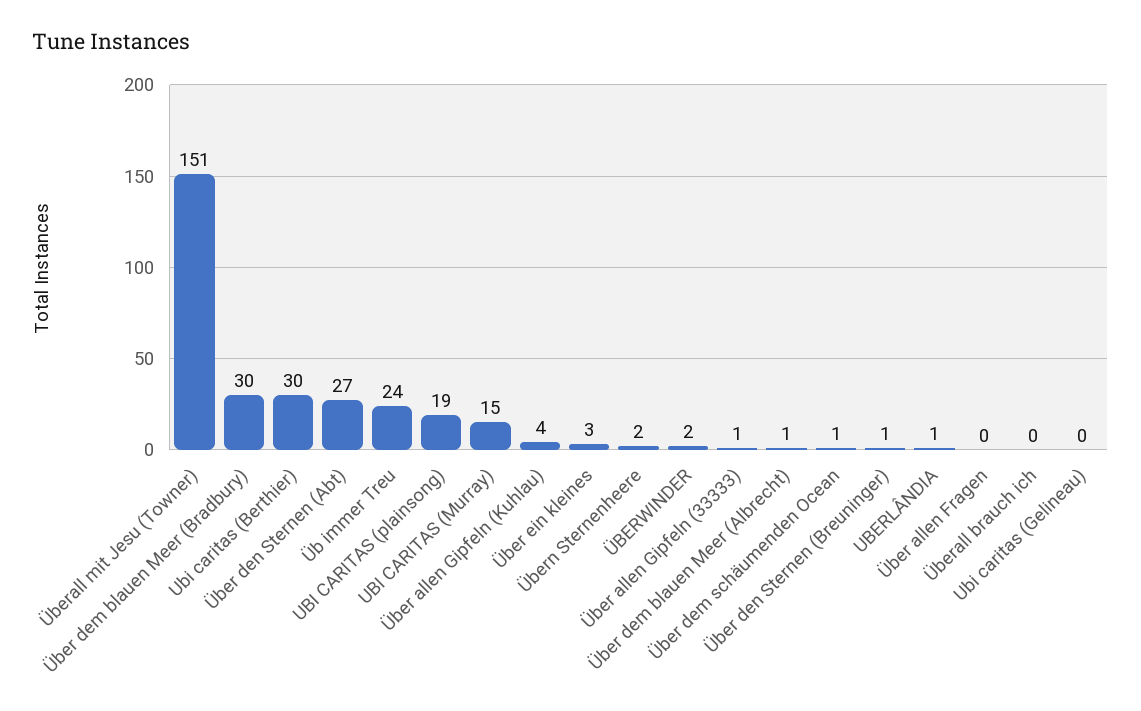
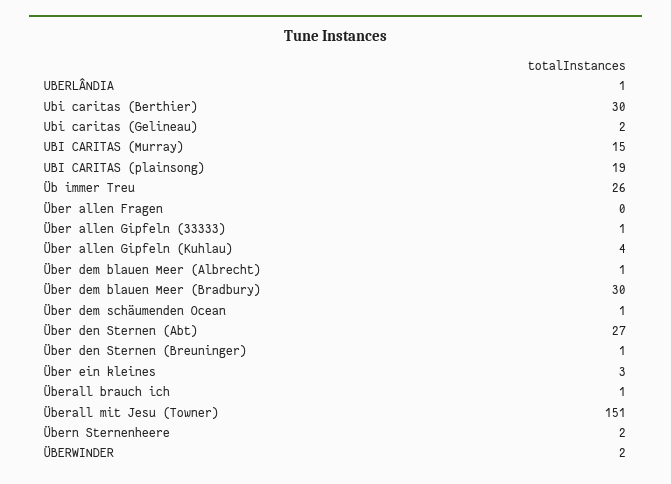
  {
    "Überall mit Jesu (Towner)": 151,
    "Über dem blauen Meer (Bradbury)": 30,
    "Ubi caritas (Berthier)": 30,
    "Über den Sternen (Abt)": 27,
-   "Üb immer Treu": 24,
+   "Üb immer Treu": 26,
    "UBI CARITAS (plainsong)": 19,
    "UBI CARITAS (Murray)": 15,
    "Über allen Gipfeln (Kuhlau)": 4,
    "Über ein kleines": 3,
    "Übern Sternenheere": 2,
    "ÜBERWINDER": 2,
    "Über allen Gipfeln (33333)": 1,
    "Über dem blauen Meer (Albrecht)": 1,
    "Über dem schäumenden Ocean": 1,
    "Über den Sternen (Breuninger)": 1,
    "UBERLÂNDIA": 1,
    "Über allen Fragen": 0,
-   "Überall brauch ich": 0,
+   "Überall brauch ich": 1,
-   "Ubi caritas (Gelineau)": 0
+   "Ubi caritas (Gelineau)": 2
  }

